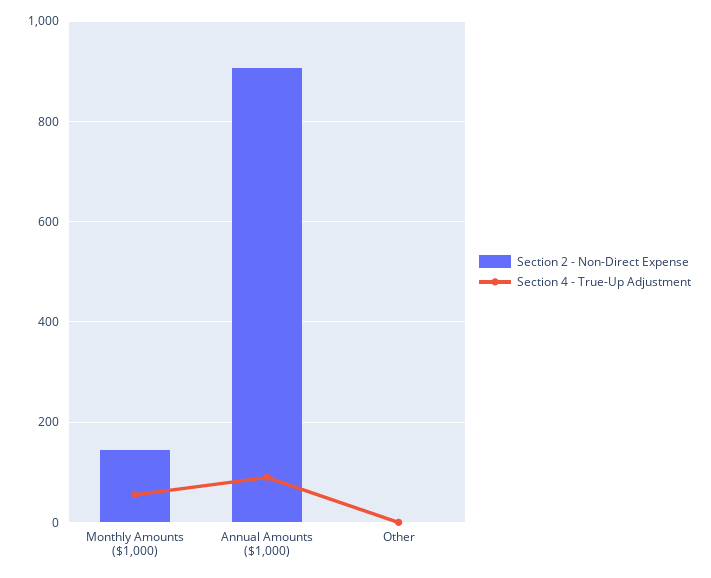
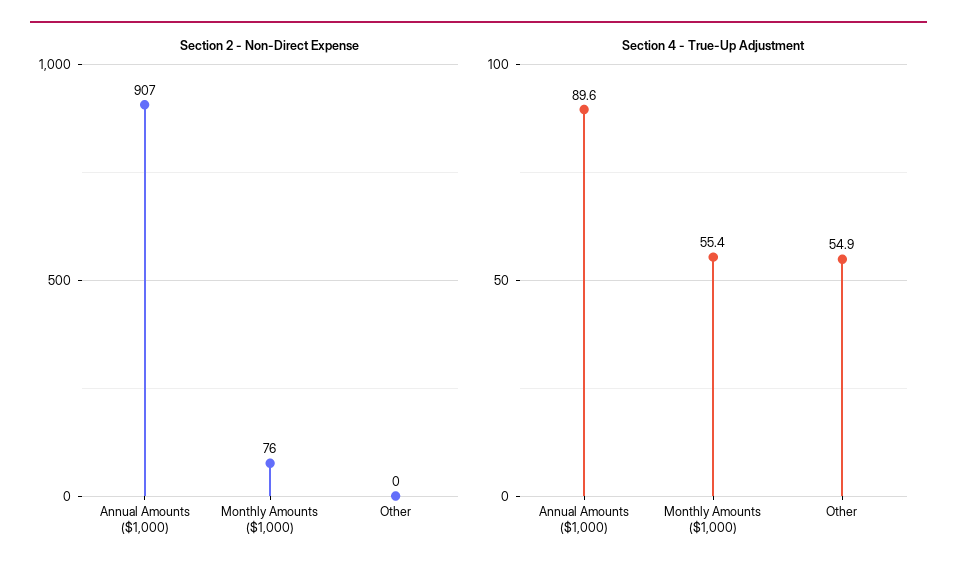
  {
    "Section 2 - Non-Direct Expense": {
-     "Monthly Amounts ($1,000)": 140,
+     "Monthly Amounts ($1,000)": 76,
      "Annual Amounts ($1,000)": 907,
      "Other": 0
    },
    "Section 4 - True-Up Adjustment": {
      "Monthly Amounts ($1,000)": 55.4,
      "Annual Amounts ($1,000)": 89.6,
-     "Other": 0
+     "Other": 54.9
    }
  }

